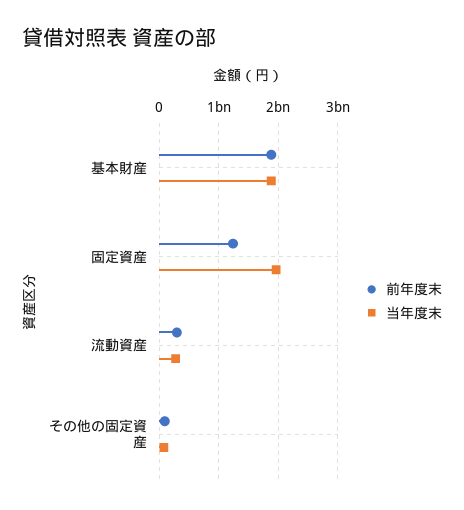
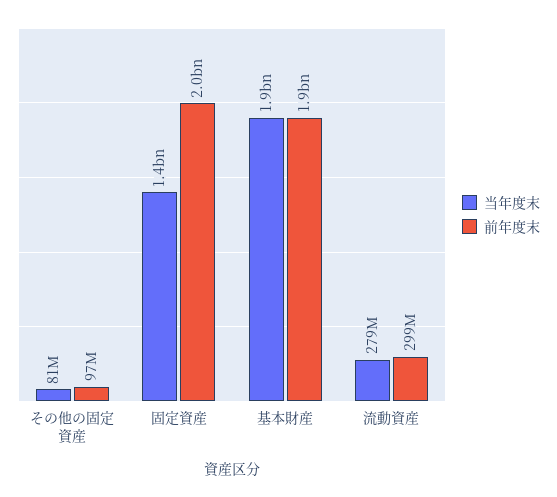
  {
    "前年度末": {
      "基本財産": 1900000000,
-     "固定資産": 1200000000,
+     "固定資産": 2000000000,
      "流動資産": 299000000,
      "その他の固定資産": 97000000
    },
    "当年度末": {
      "基本財産": 1900000000,
-     "固定資産": 2000000000,
+     "固定資産": 1400000000,
      "流動資産": 279000000,
      "その他の固定資産": 81000000
    }
  }

